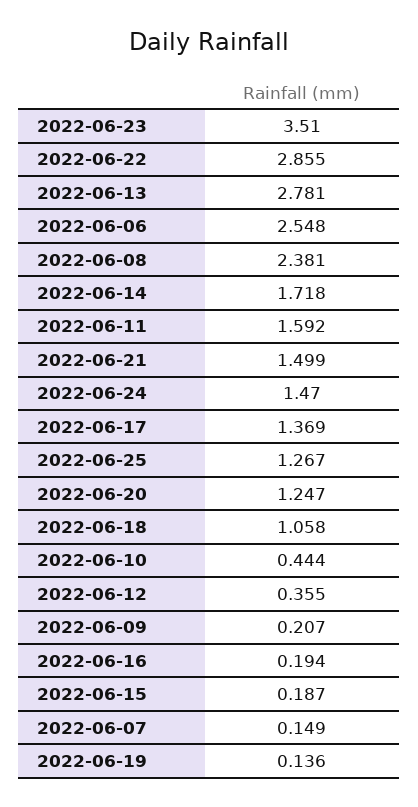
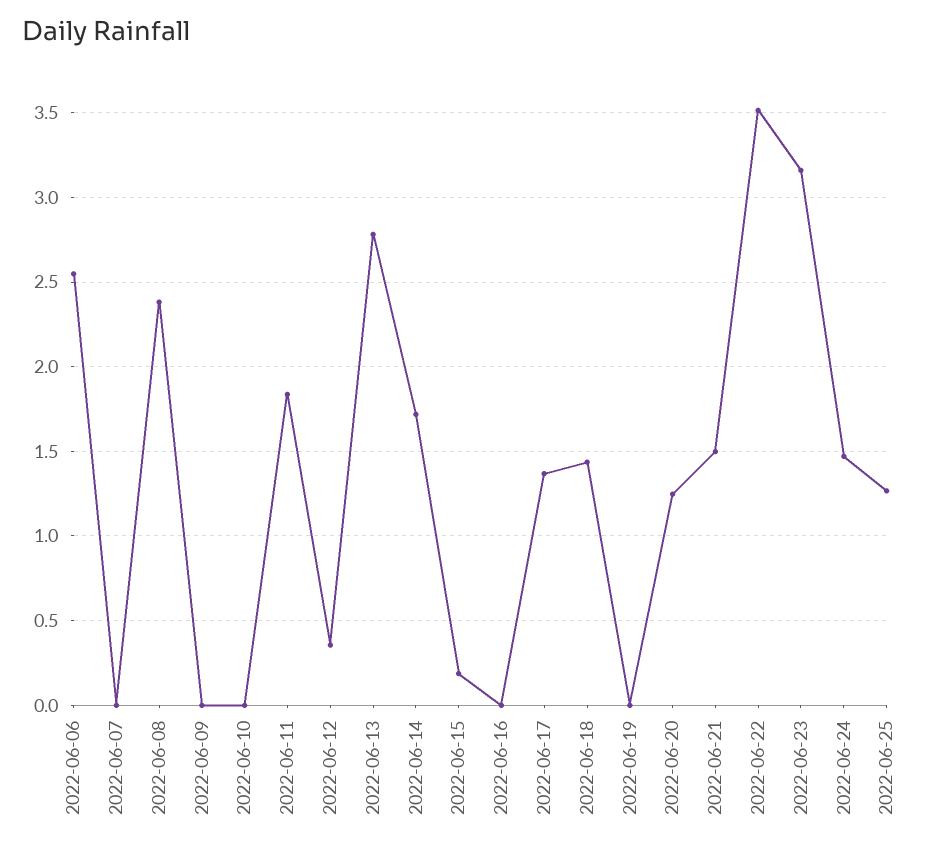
  {
-   "2022-06-23": 3.51,
+   "2022-06-23": 3.15,
-   "2022-06-22": 2.855,
+   "2022-06-22": 3.5,
    "2022-06-13": 2.781,
    "2022-06-06": 2.548,
    "2022-06-08": 2.381,
    "2022-06-14": 1.718,
-   "2022-06-11": 1.592,
+   "2022-06-11": 1.85,
    "2022-06-21": 1.499,
    "2022-06-24": 1.47,
    "2022-06-17": 1.369,
    "2022-06-25": 1.267,
    "2022-06-20": 1.247,
-   "2022-06-18": 1.058,
+   "2022-06-18": 1.45,
-   "2022-06-10": 0.444,
+   "2022-06-10": 0,
    "2022-06-12": 0.355,
-   "2022-06-09": 0.207,
+   "2022-06-09": 0,
-   "2022-06-16": 0.194,
+   "2022-06-16": 0,
    "2022-06-15": 0.187,
-   "2022-06-07": 0.149,
+   "2022-06-07": 0,
-   "2022-06-19": 0.136
+   "2022-06-19": 0
  }

